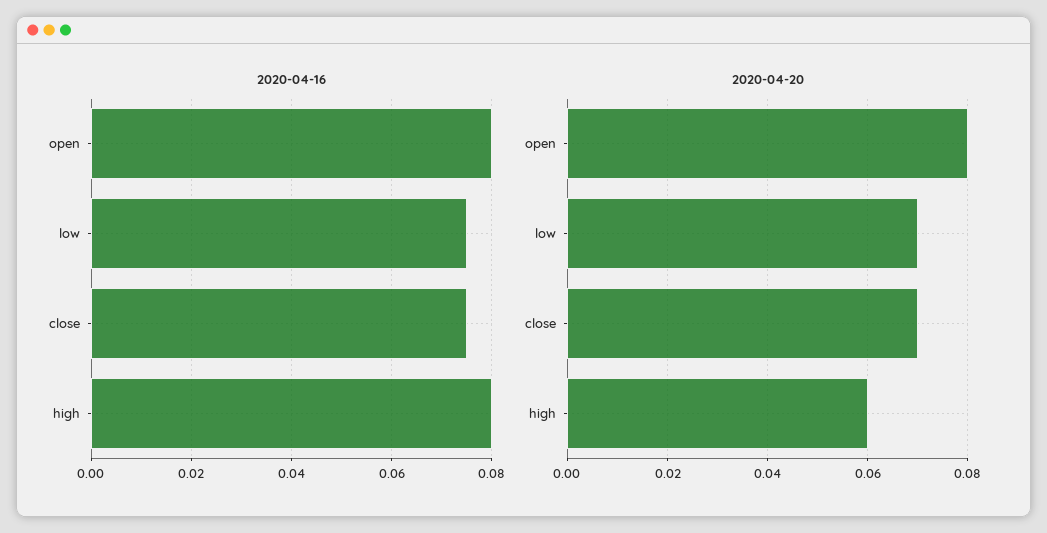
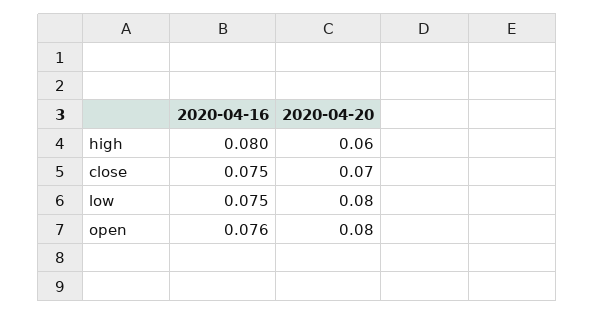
  {
    "2020-04-16": {
-     "open": 0.08,
+     "open": 0.076,
      "low": 0.075,
      "close": 0.075,
      "high": 0.08
    },
    "2020-04-20": {
      "open": 0.08,
-     "low": 0.07,
+     "low": 0.08,
      "close": 0.07,
      "high": 0.06
    }
  }

